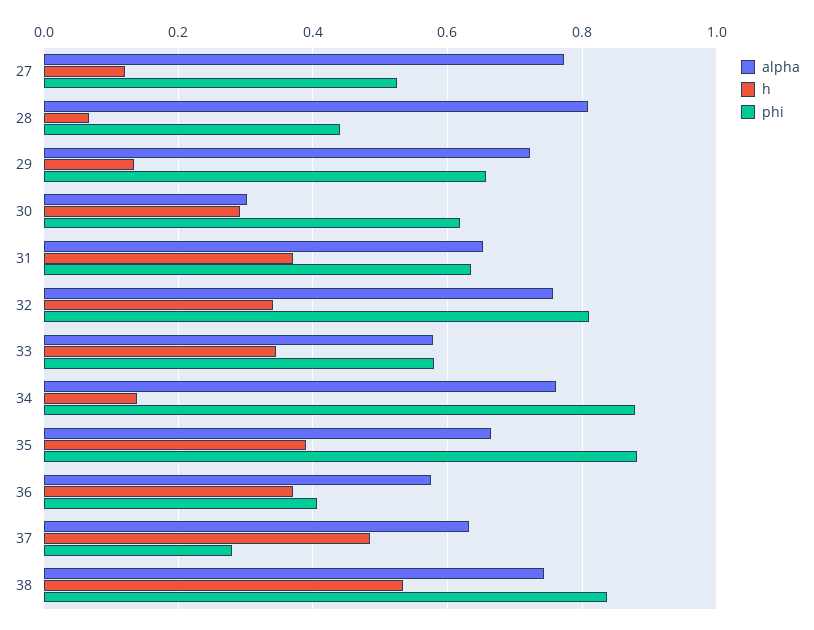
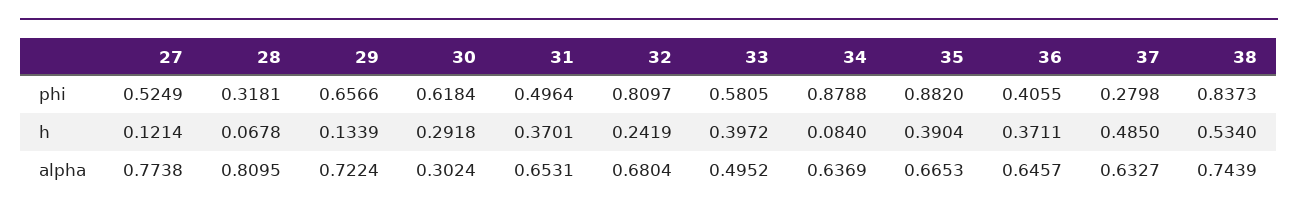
  {
    "alpha": {
      "27": 0.7738,
      "28": 0.8095,
      "29": 0.7224,
      "30": 0.3024,
      "31": 0.6531,
-     "32": 0.76,
+     "32": 0.6804,
-     "33": 0.58,
+     "33": 0.4952,
-     "34": 0.76,
+     "34": 0.6369,
      "35": 0.6653,
-     "36": 0.58,
+     "36": 0.6457,
      "37": 0.6327,
      "38": 0.7439
    },
    "h": {
      "27": 0.1214,
      "28": 0.0678,
      "29": 0.1339,
      "30": 0.2918,
      "31": 0.3701,
-     "32": 0.34,
+     "32": 0.2419,
-     "33": 0.34,
+     "33": 0.3972,
-     "34": 0.14,
+     "34": 0.084,
      "35": 0.3904,
      "36": 0.3711,
      "37": 0.485,
      "38": 0.534
    },
    "phi": {
      "27": 0.5249,
-     "28": 0.44,
+     "28": 0.3181,
      "29": 0.6566,
      "30": 0.6184,
-     "31": 0.64,
+     "31": 0.4964,
      "32": 0.8097,
      "33": 0.5805,
      "34": 0.8788,
      "35": 0.882,
      "36": 0.4055,
      "37": 0.2798,
      "38": 0.8373
    }
  }

